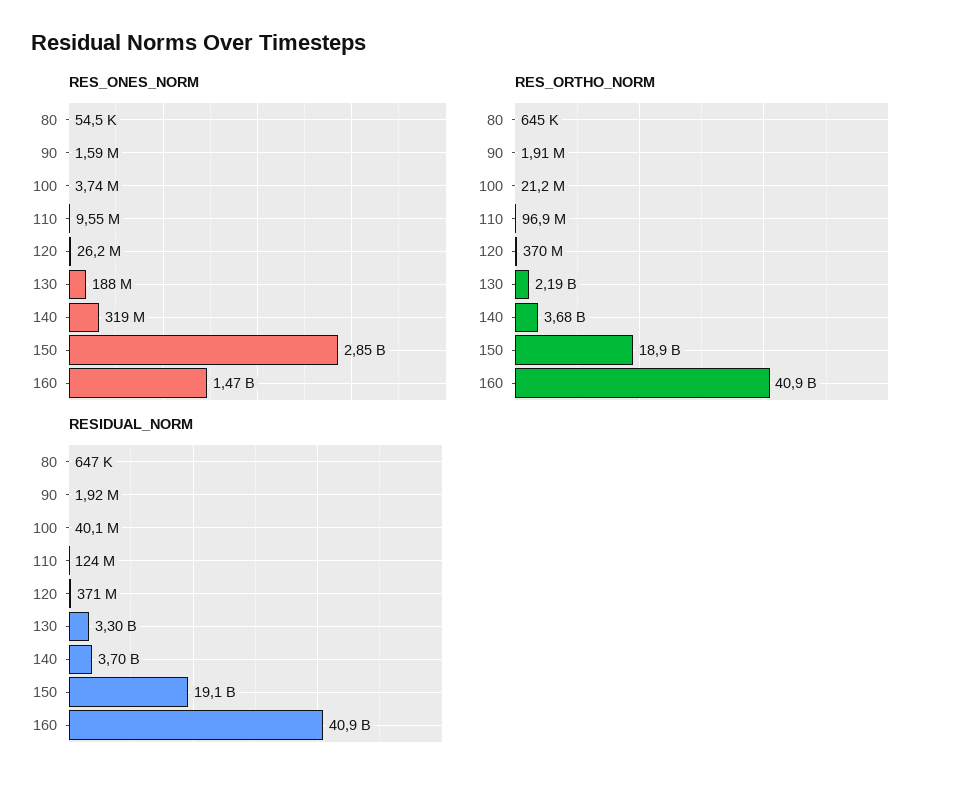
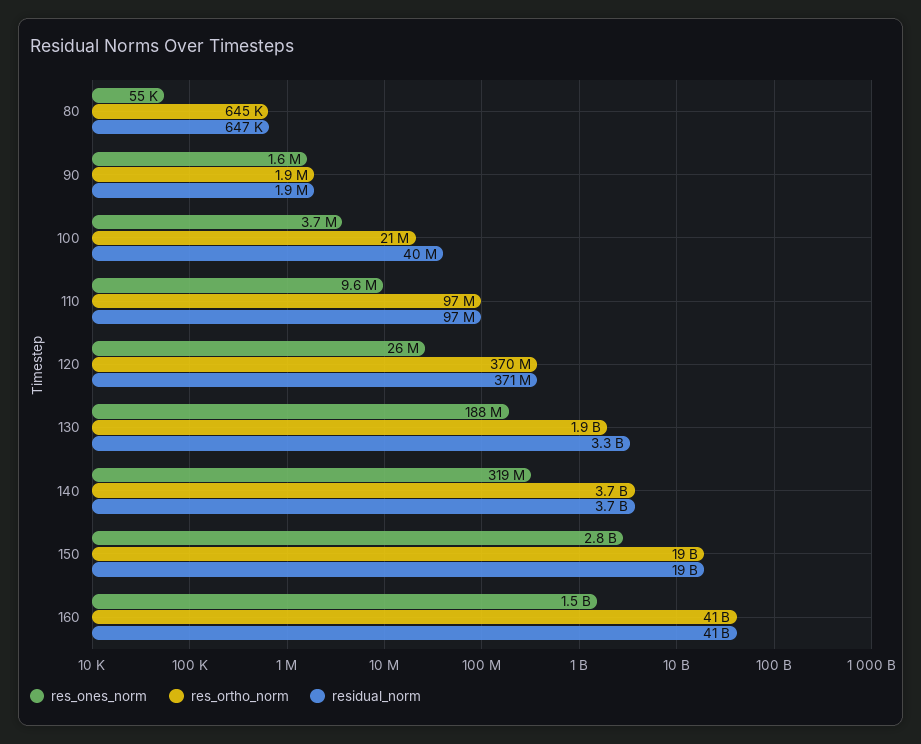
  {
    "RES_ONES_NORM": {
      "80": 54500,
      "90": 1590000,
      "100": 3740000,
      "110": 9550000,
      "120": 26200000,
      "130": 188000000,
      "140": 319000000,
      "150": 2850000000,
      "160": 1470000000
    },
    "RES_ORTHO_NORM": {
      "80": 645000,
      "90": 1910000,
      "100": 21200000,
      "110": 96900000,
      "120": 370000000,
-     "130": 2190000000,
+     "130": 1900000000,
      "140": 3680000000,
      "150": 18900000000,
      "160": 40900000000
    },
    "RESIDUAL_NORM": {
      "80": 647000,
      "90": 1920000,
      "100": 40100000,
-     "110": 124000000,
+     "110": 97000000,
      "120": 371000000,
      "130": 3300000000,
      "140": 3700000000,
      "150": 19100000000,
      "160": 40900000000
    }
  }

